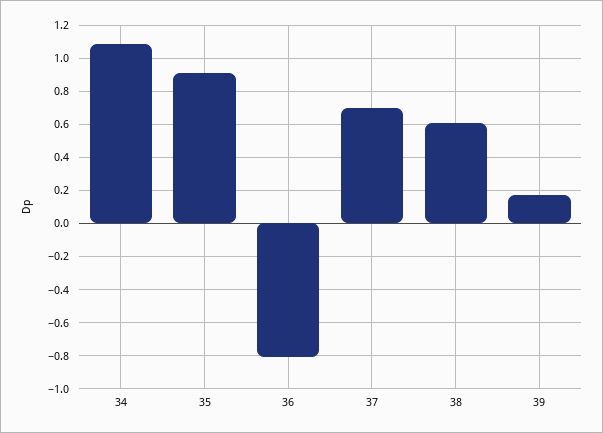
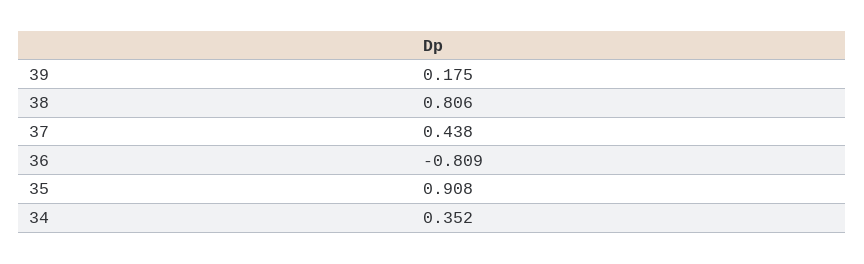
  {
-   "34": 1.1,
+   "34": 0.352,
    "35": 0.908,
    "36": -0.809,
-   "37": 0.7,
+   "37": 0.438,
-   "38": 0.6,
+   "38": 0.806,
    "39": 0.175
  }

